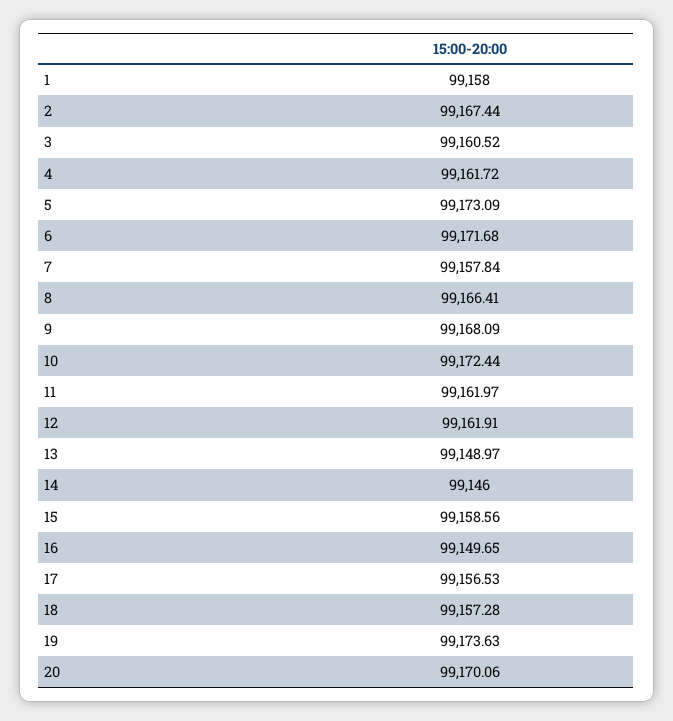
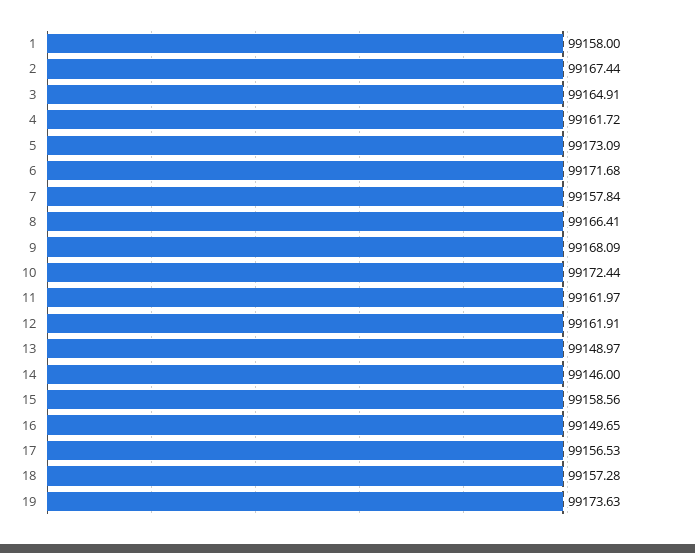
  {
    "1": 99158,
    "2": 99167.44,
-   "3": 99160.52,
+   "3": 99164.91,
    "4": 99161.72,
    "5": 99173.09,
    "6": 99171.68,
    "7": 99157.84,
    "8": 99166.41,
    "9": 99168.09,
    "10": 99172.44,
    "11": 99161.97,
    "12": 99161.91,
    "13": 99148.97,
    "14": 99146,
    "15": 99158.56,
    "16": 99149.65,
    "17": 99156.53,
    "18": 99157.28,
-   "19": 99173.63,
+   "19": 99173.63
-   "20": 99170.06
  }

